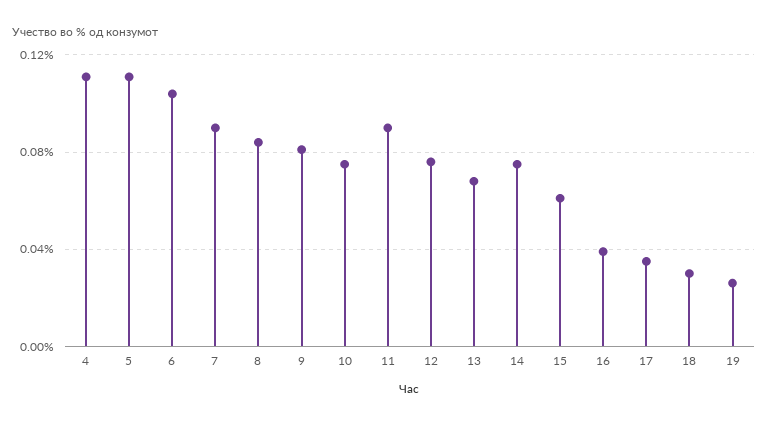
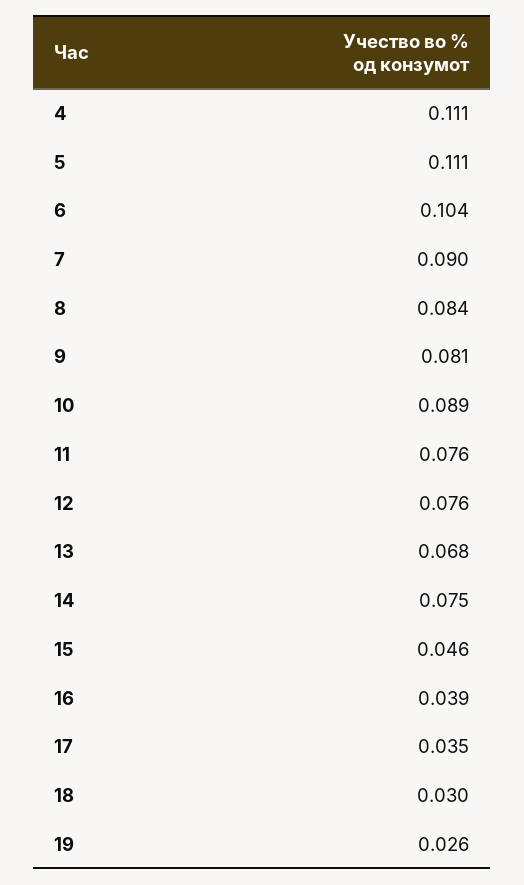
  {
    "4": 0.111,
    "5": 0.111,
    "6": 0.104,
    "7": 0.09,
    "8": 0.084,
    "9": 0.081,
-   "10": 0.075,
+   "10": 0.089,
-   "11": 0.09,
+   "11": 0.076,
    "12": 0.076,
    "13": 0.068,
    "14": 0.075,
-   "15": 0.06,
+   "15": 0.046,
    "16": 0.039,
    "17": 0.035,
    "18": 0.03,
    "19": 0.026
  }

